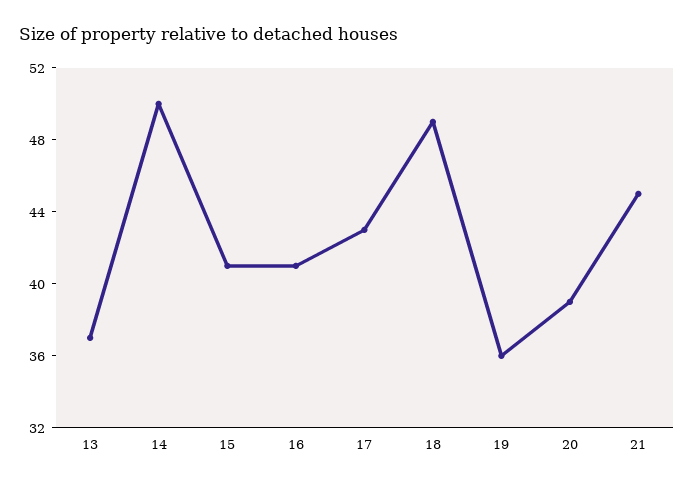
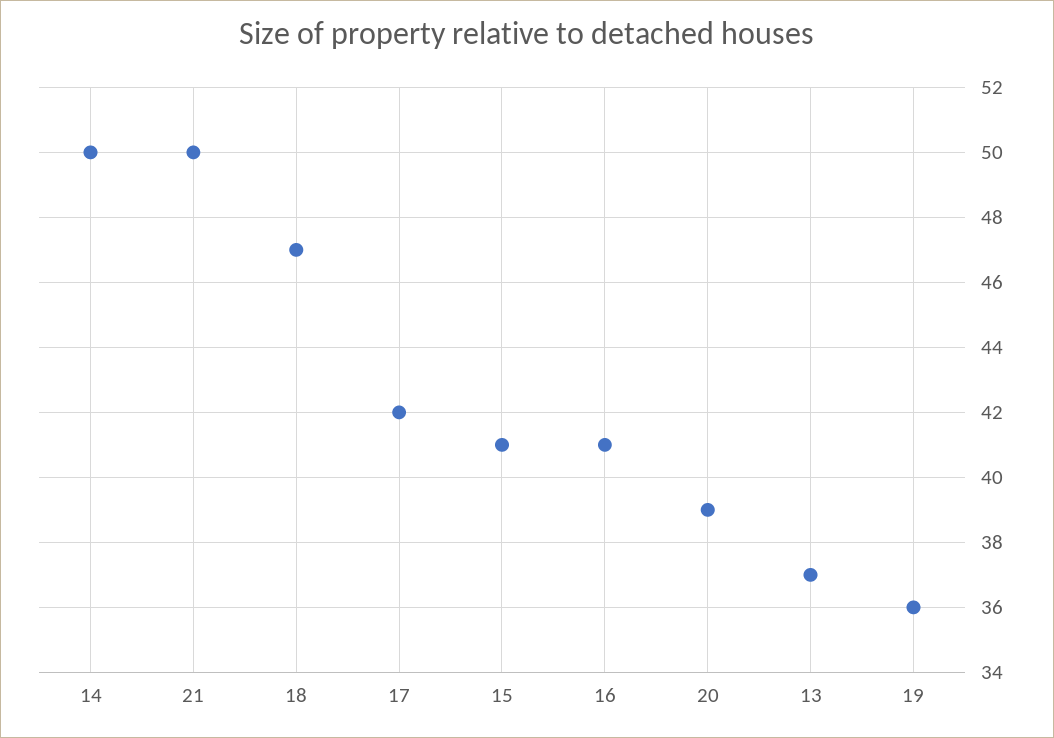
  {
    "13": 37,
    "14": 50,
    "15": 41,
    "16": 41,
-   "17": 43,
+   "17": 42,
-   "18": 49,
+   "18": 47,
    "19": 36,
    "20": 39,
-   "21": 45
+   "21": 50
  }

